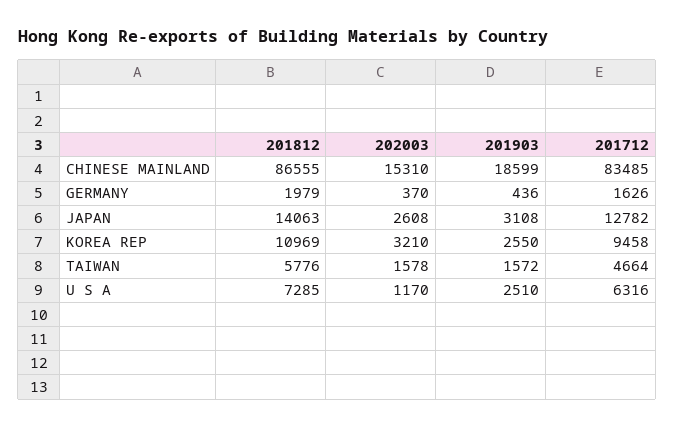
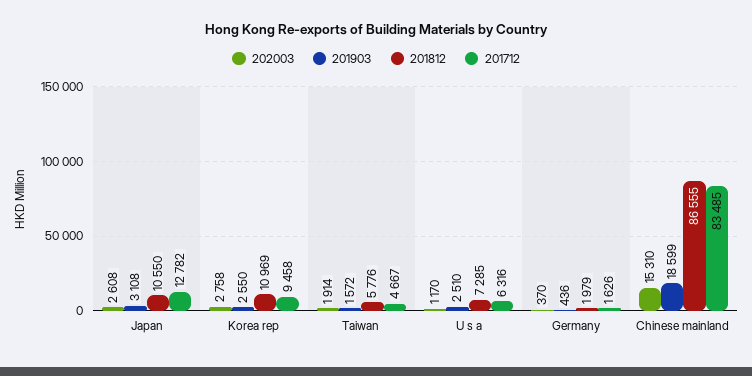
  {
    "201812": {
      "CHINESE MAINLAND": 86555,
      "GERMANY": 1979,
-     "JAPAN": 14063,
+     "JAPAN": 10550,
      "KOREA REP": 10969,
      "TAIWAN": 5776,
      "U S A": 7285
    },
    "202003": {
      "CHINESE MAINLAND": 15310,
      "GERMANY": 370,
      "JAPAN": 2608,
-     "KOREA REP": 3210,
+     "KOREA REP": 2758,
-     "TAIWAN": 1578,
+     "TAIWAN": 1914,
      "U S A": 1170
    },
    "201903": {
      "CHINESE MAINLAND": 18599,
      "GERMANY": 436,
      "JAPAN": 3108,
      "KOREA REP": 2550,
      "TAIWAN": 1572,
      "U S A": 2510
    },
    "201712": {
      "CHINESE MAINLAND": 83485,
      "GERMANY": 1626,
      "JAPAN": 12782,
      "KOREA REP": 9458,
-     "TAIWAN": 4664,
+     "TAIWAN": 4667,
      "U S A": 6316
    }
  }

